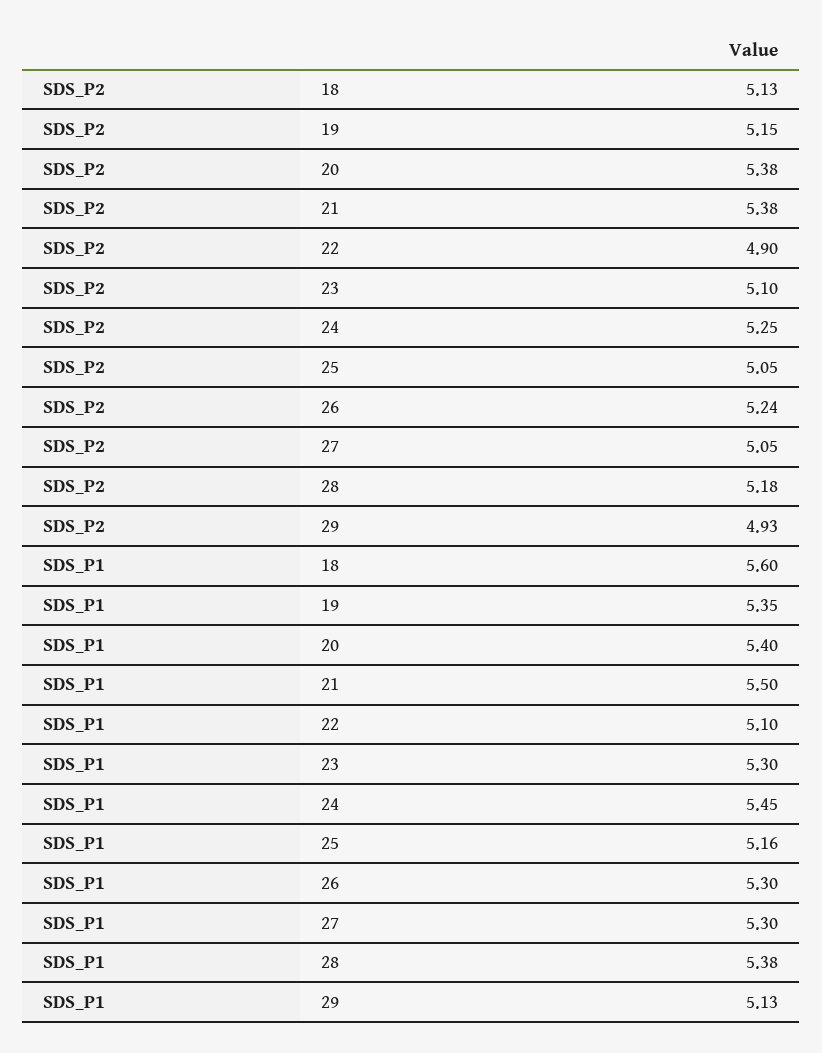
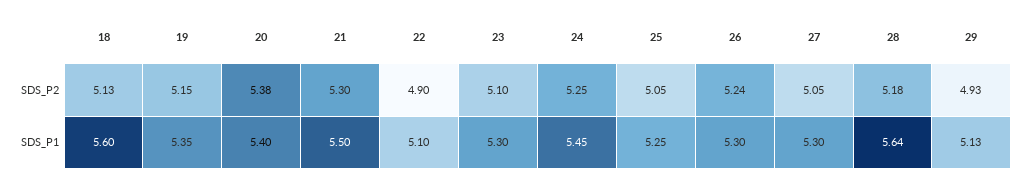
  {
    "SDS_P2": {
      "18": 5.13,
      "19": 5.15,
      "20": 5.38,
-     "21": 5.38,
+     "21": 5.3,
      "22": 4.9,
      "23": 5.1,
      "24": 5.25,
      "25": 5.05,
      "26": 5.24,
      "27": 5.05,
      "28": 5.18,
      "29": 4.93
    },
    "SDS_P1": {
      "18": 5.6,
      "19": 5.35,
      "20": 5.4,
      "21": 5.5,
      "22": 5.1,
      "23": 5.3,
      "24": 5.45,
-     "25": 5.16,
+     "25": 5.25,
      "26": 5.3,
      "27": 5.3,
-     "28": 5.38,
+     "28": 5.64,
      "29": 5.13
    }
  }

